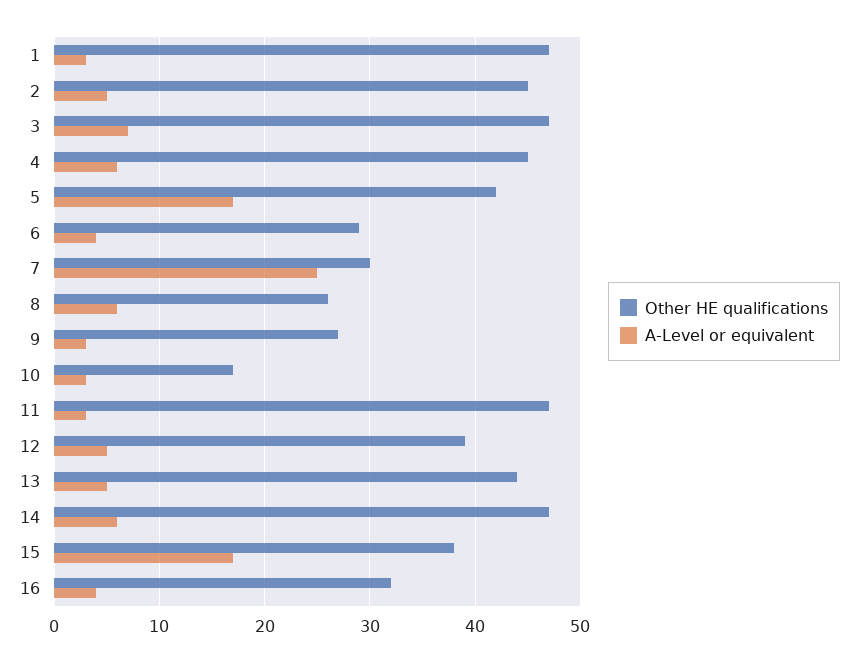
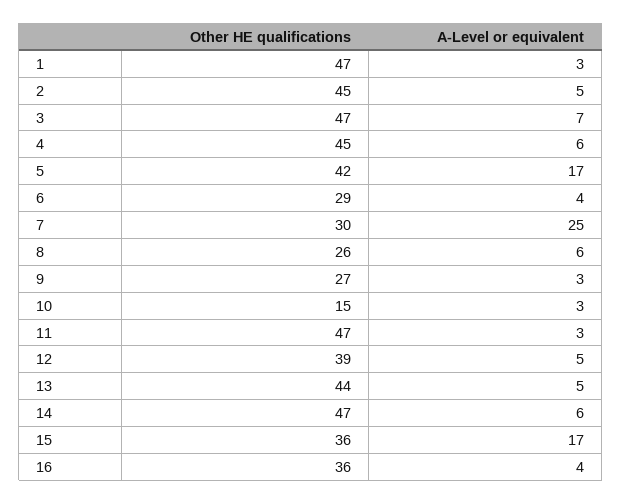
  {
    "Other HE qualifications": {
      "1": 47,
      "2": 45,
      "3": 47,
      "4": 45,
      "5": 42,
      "6": 29,
      "7": 30,
      "8": 26,
      "9": 27,
-     "10": 17,
+     "10": 15,
      "11": 47,
      "12": 39,
      "13": 44,
      "14": 47,
-     "15": 38,
+     "15": 36,
-     "16": 32
+     "16": 36
    },
    "A-Level or equivalent": {
      "1": 3,
      "2": 5,
      "3": 7,
      "4": 6,
      "5": 17,
      "6": 4,
      "7": 25,
      "8": 6,
      "9": 3,
      "10": 3,
      "11": 3,
      "12": 5,
      "13": 5,
      "14": 6,
      "15": 17,
      "16": 4
    }
  }

